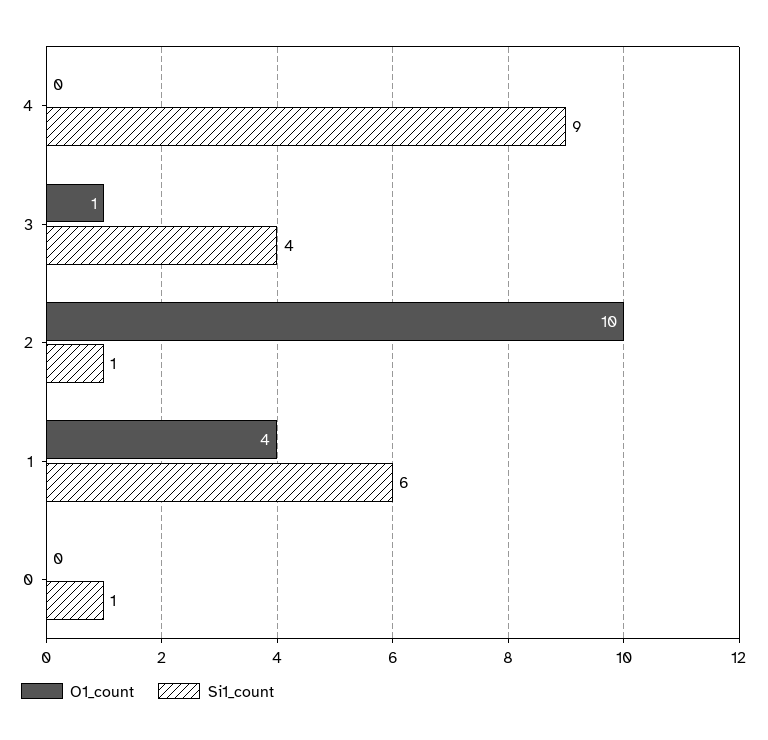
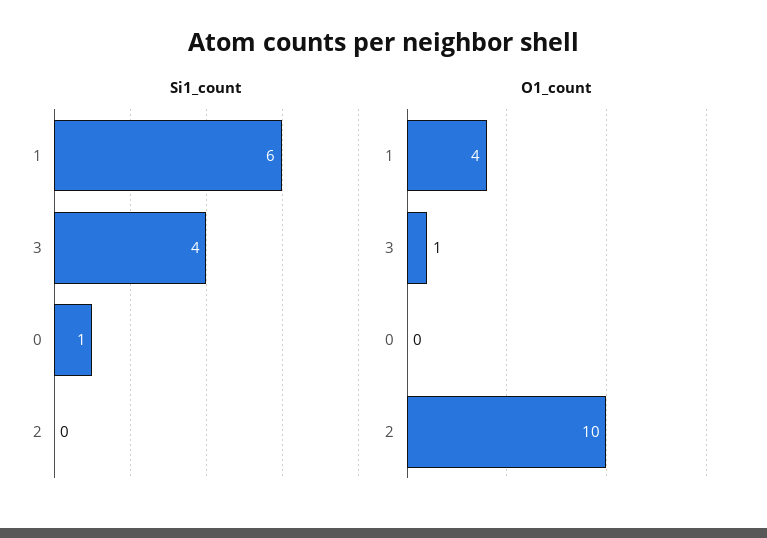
  {
    "O1_count": {
-     "4": 0,
      "3": 1,
      "2": 10,
      "1": 4,
      "0": 0
    },
    "Si1_count": {
-     "4": 9,
      "3": 4,
-     "2": 1,
+     "2": 0,
      "1": 6,
      "0": 1
    }
  }

